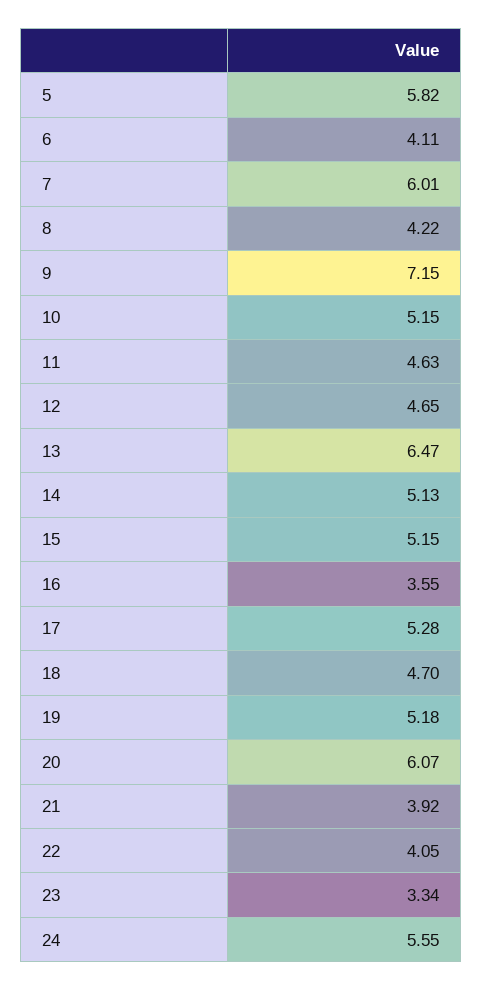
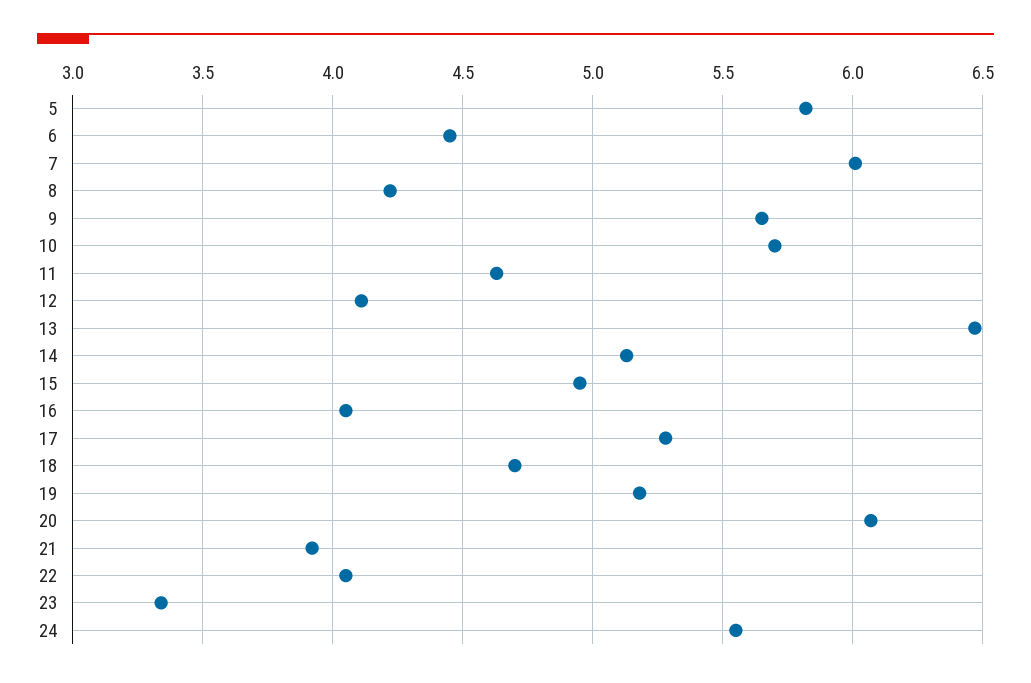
  {
    "5": 5.82,
-   "6": 4.11,
+   "6": 4.45,
    "7": 6.01,
    "8": 4.22,
-   "9": 7.15,
+   "9": 5.65,
-   "10": 5.15,
+   "10": 5.7,
    "11": 4.63,
-   "12": 4.65,
+   "12": 4.1,
    "13": 6.47,
    "14": 5.13,
-   "15": 5.15,
+   "15": 4.95,
-   "16": 3.55,
+   "16": 4.05,
    "17": 5.28,
    "18": 4.7,
    "19": 5.18,
    "20": 6.07,
    "21": 3.92,
    "22": 4.05,
    "23": 3.34,
    "24": 5.55
  }

